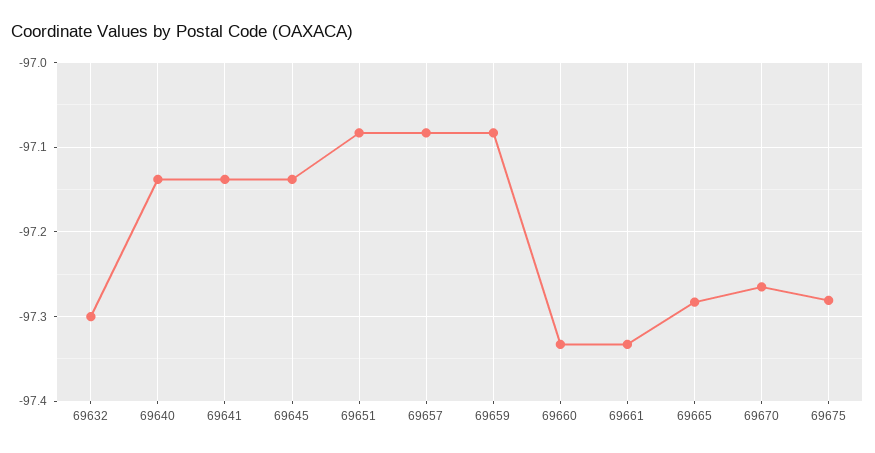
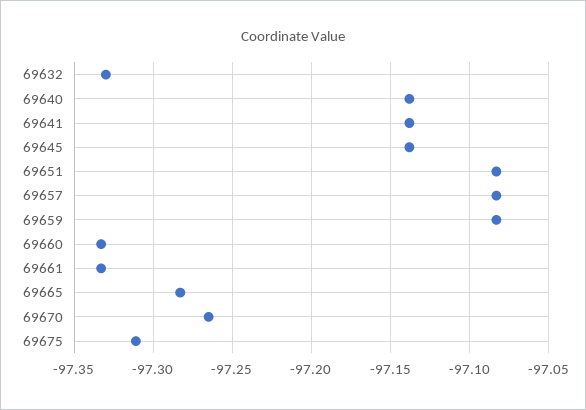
  {
-   "69632": -97.3,
+   "69632": -97.33,
    "69640": -97.14,
    "69641": -97.14,
    "69645": -97.14,
    "69651": -97.085,
    "69657": -97.085,
    "69659": -97.085,
    "69660": -97.335,
    "69661": -97.335,
    "69665": -97.285,
    "69670": -97.265,
-   "69675": -97.28
+   "69675": -97.31
  }

